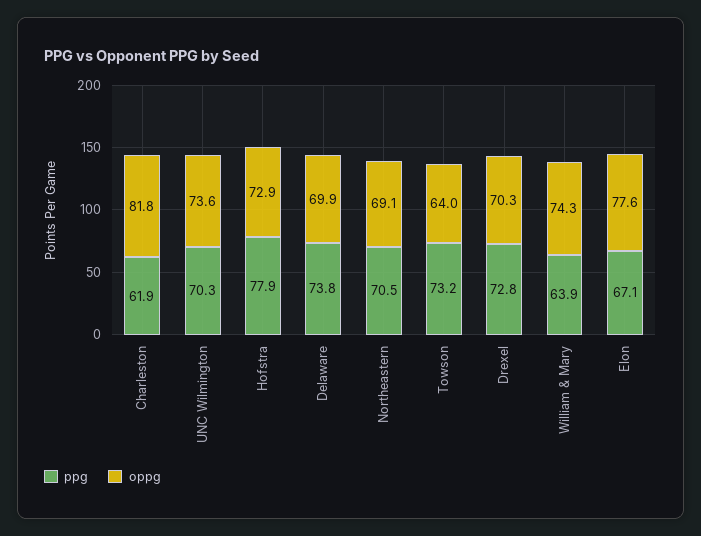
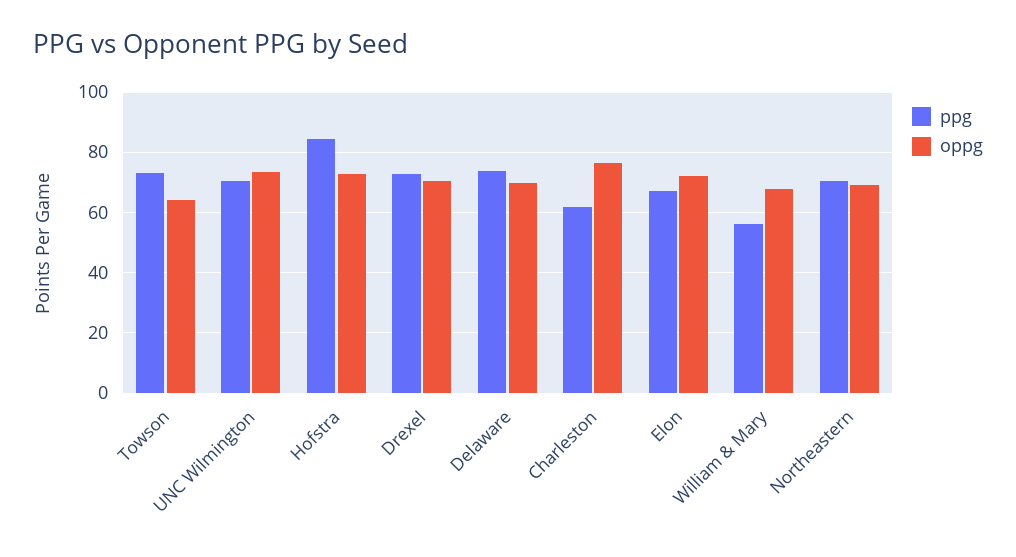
  {
    "ppg": {
      "Charleston": 61.9,
      "UNC Wilmington": 70.3,
-     "Hofstra": 77.9,
+     "Hofstra": 84,
      "Delaware": 73.8,
      "Northeastern": 70.5,
      "Towson": 73.2,
      "Drexel": 72.8,
-     "William & Mary": 63.9,
+     "William & Mary": 56,
      "Elon": 67.1
    },
    "oppg": {
-     "Charleston": 81.8,
+     "Charleston": 76,
      "UNC Wilmington": 73.6,
      "Hofstra": 72.9,
      "Delaware": 69.9,
      "Northeastern": 69.1,
      "Towson": 64,
      "Drexel": 70.3,
-     "William & Mary": 74.3,
+     "William & Mary": 68,
-     "Elon": 77.6
+     "Elon": 72
    }
  }

